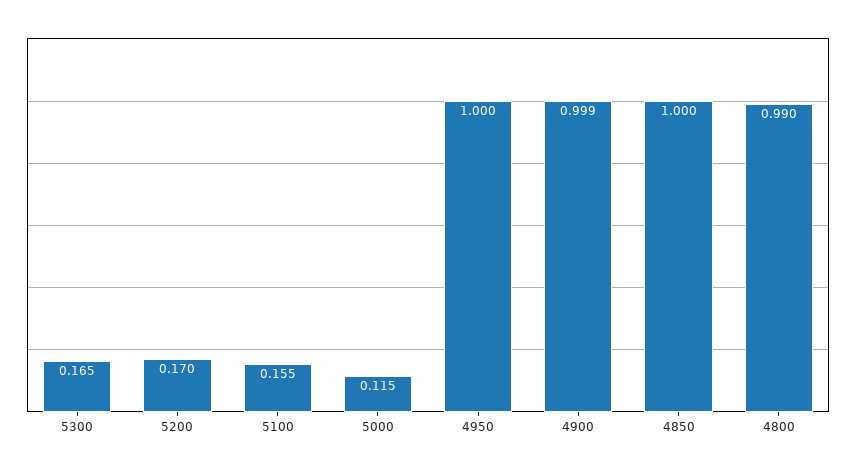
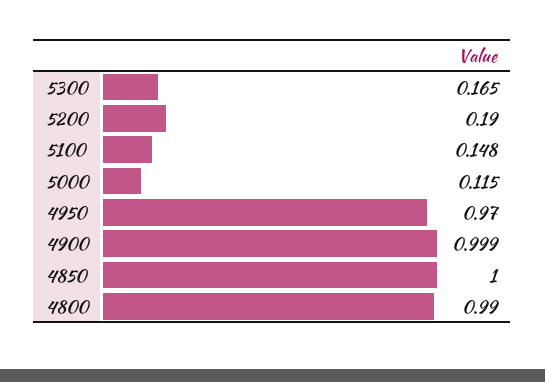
  {
    "5300": 0.165,
-   "5200": 0.17,
+   "5200": 0.19,
-   "5100": 0.155,
+   "5100": 0.148,
    "5000": 0.115,
-   "4950": 1,
+   "4950": 0.97,
    "4900": 0.999,
    "4850": 1,
    "4800": 0.99
  }

